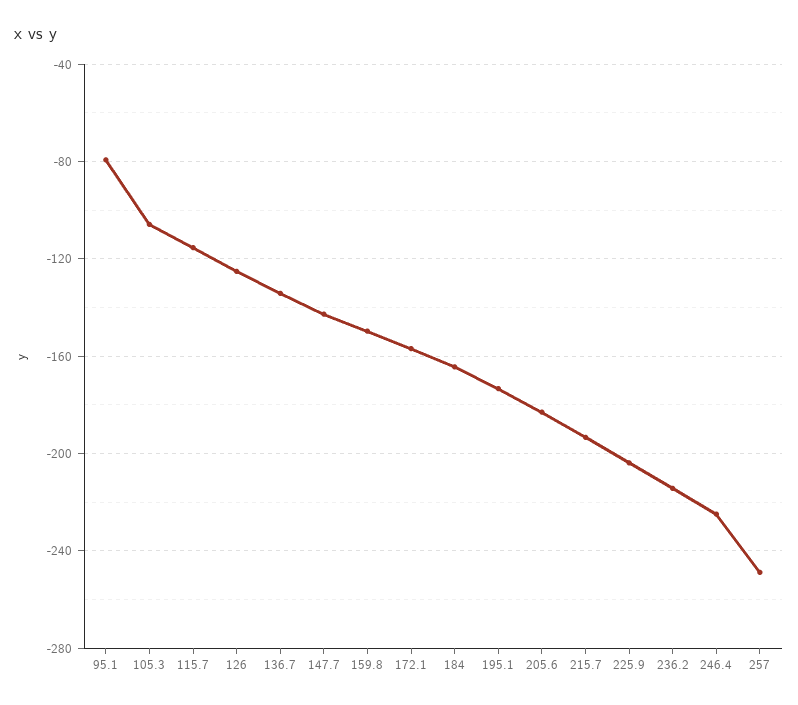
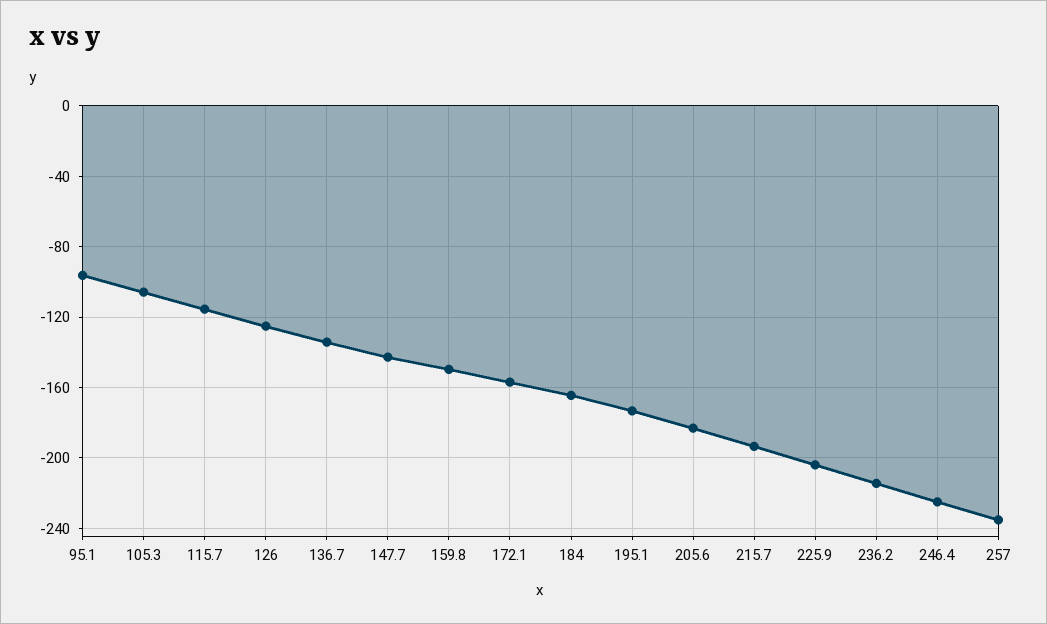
  {
-   "95.1": -80,
+   "95.1": -95,
    "105.3": -105,
    "115.7": -115,
    "126": -125,
    "136.7": -135,
    "147.7": -145,
    "159.8": -150,
    "172.1": -155,
    "184": -165,
    "195.1": -175,
    "205.6": -185,
    "215.7": -195,
    "225.9": -205,
    "236.2": -215,
    "246.4": -225,
-   "257": -250
+   "257": -235
  }

